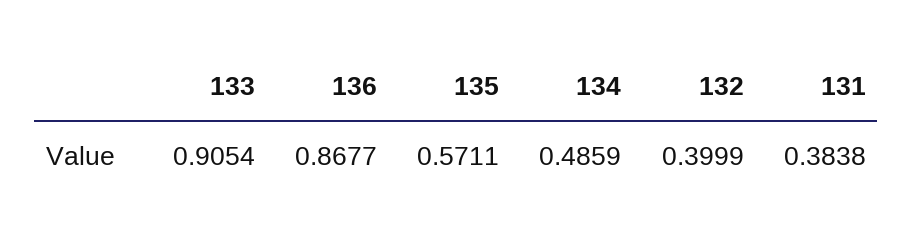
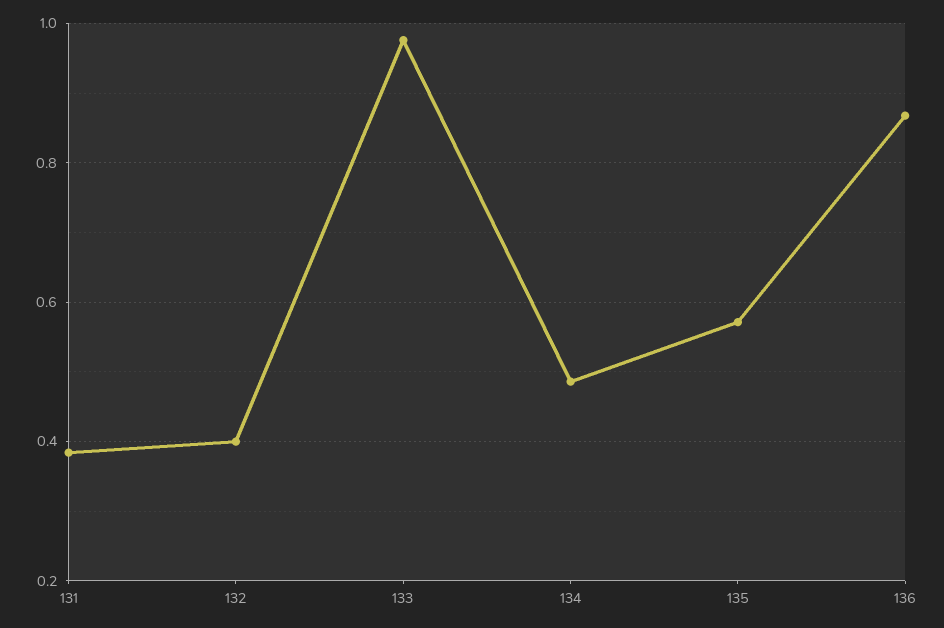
  {
-   "133": 0.9054,
+   "133": 0.98,
    "136": 0.8677,
    "135": 0.5711,
    "134": 0.4859,
    "132": 0.3999,
    "131": 0.3838
  }

